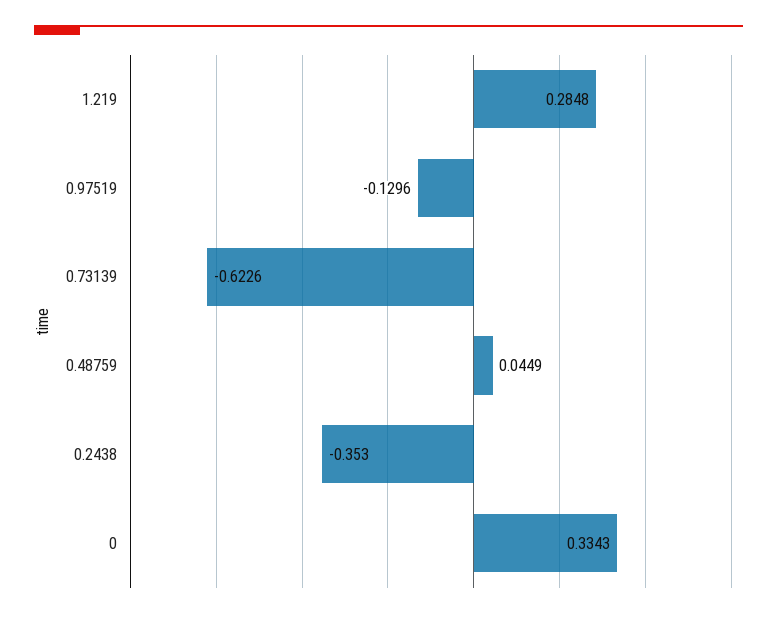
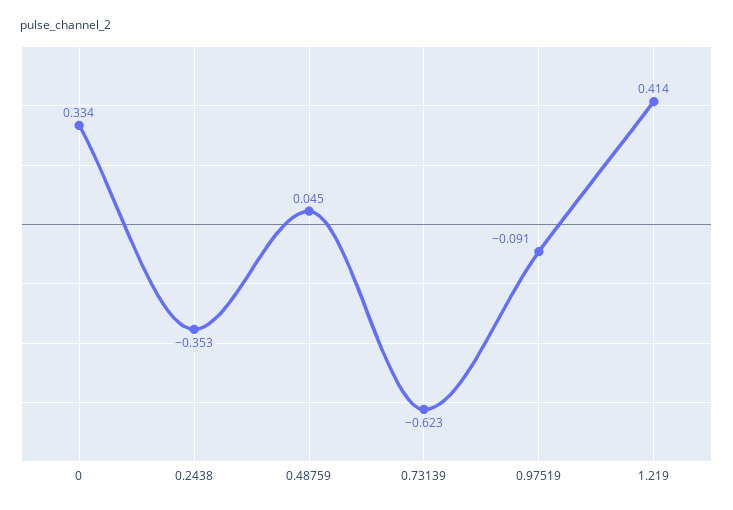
  {
-   "1.219": 0.2848,
+   "1.219": 0.414,
-   "0.97519": -0.1296,
+   "0.97519": -0.091,
    "0.73139": -0.6226,
    "0.48759": 0.0449,
    "0.2438": -0.353,
    "0": 0.3343
  }

